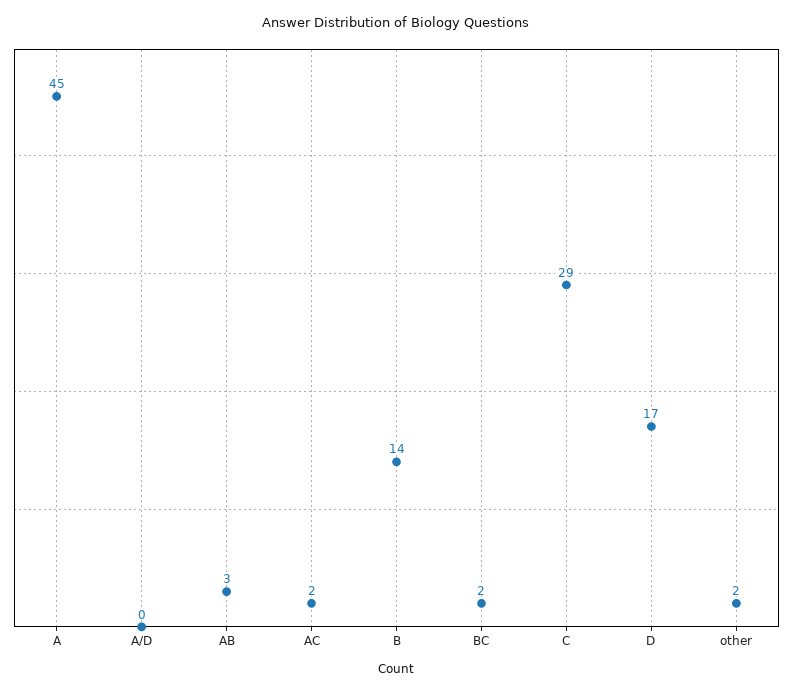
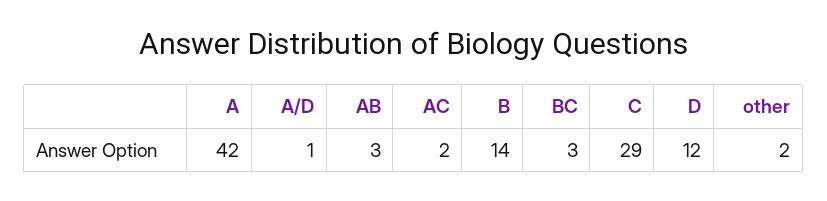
  {
-   "A": 45,
+   "A": 42,
-   "A/D": 0,
+   "A/D": 1,
    "AB": 3,
    "AC": 2,
    "B": 14,
-   "BC": 2,
+   "BC": 3,
    "C": 29,
-   "D": 17,
+   "D": 12,
    "other": 2
  }

